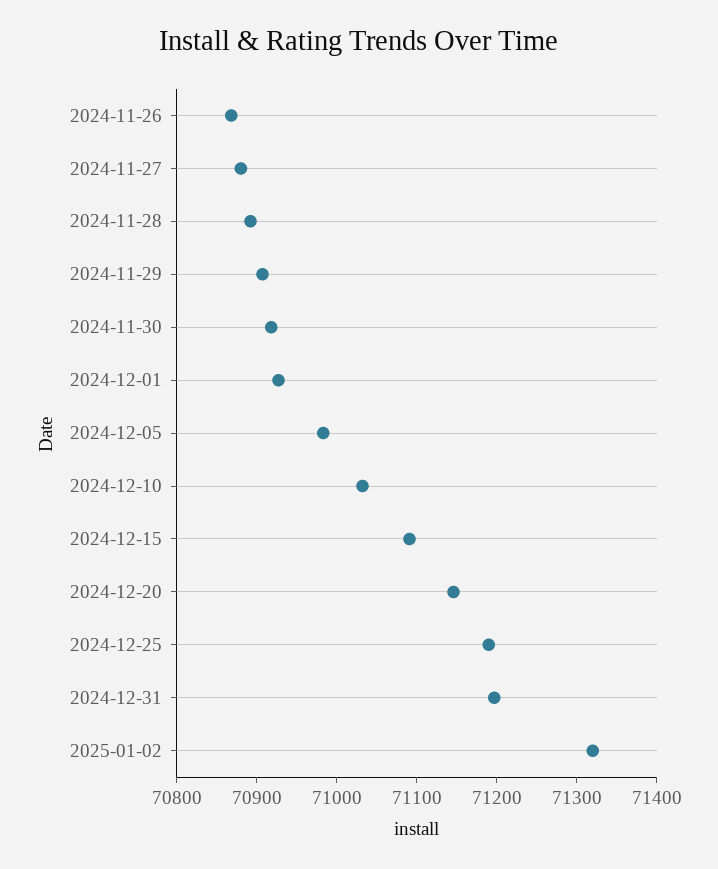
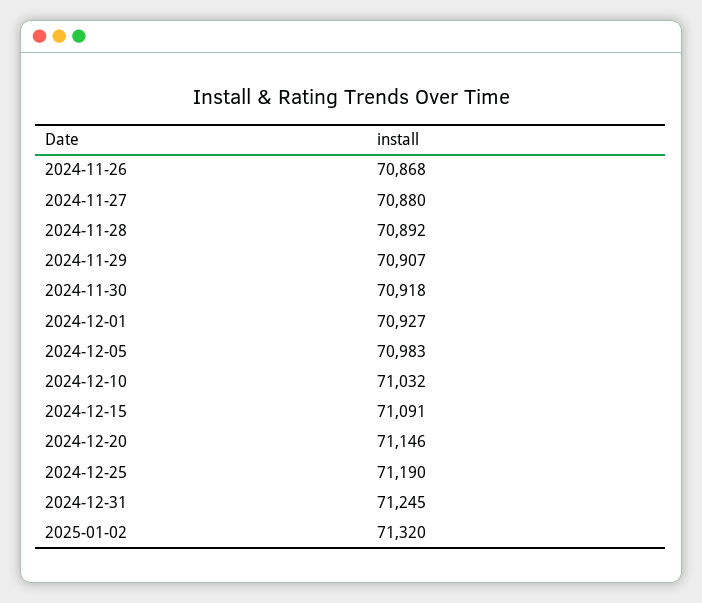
  {
    "2024-11-26": 70868,
    "2024-11-27": 70880,
    "2024-11-28": 70892,
    "2024-11-29": 70907,
    "2024-11-30": 70918,
    "2024-12-01": 70927,
    "2024-12-05": 70983,
    "2024-12-10": 71032,
    "2024-12-15": 71091,
    "2024-12-20": 71146,
    "2024-12-25": 71190,
-   "2024-12-31": 71200,
+   "2024-12-31": 71245,
    "2025-01-02": 71320
  }

